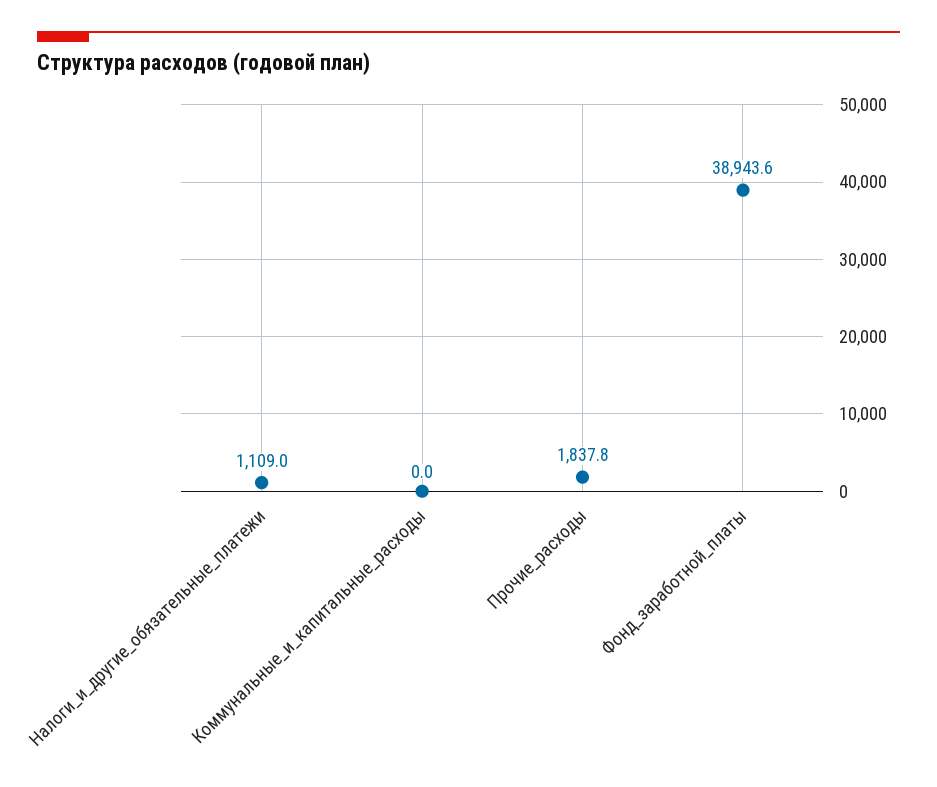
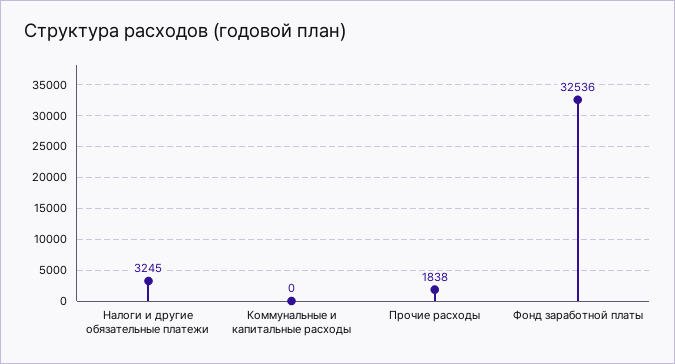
  {
-   "Налоги_и_другие_обязательные_платежи": 1109,
+   "Налоги_и_другие_обязательные_платежи": 3245,
    "Коммунальные_и_капитальные_расходы": 0,
    "Прочие_расходы": 1837.8,
-   "Фонд_заработной_платы": 38943.6
+   "Фонд_заработной_платы": 32536
  }

